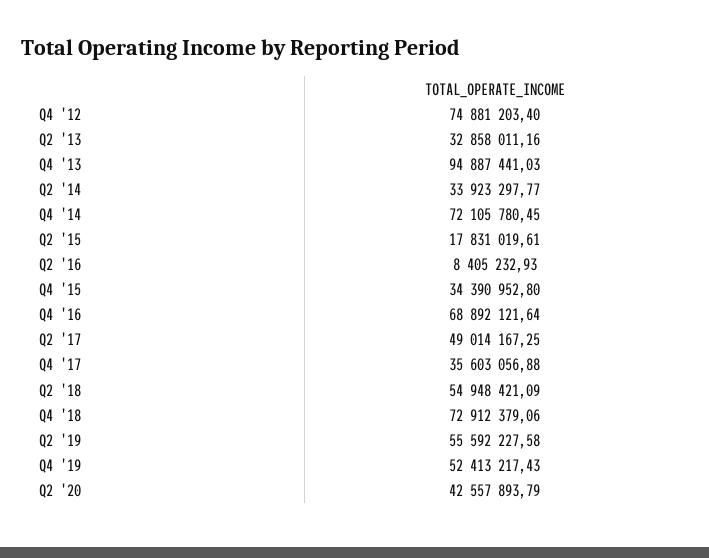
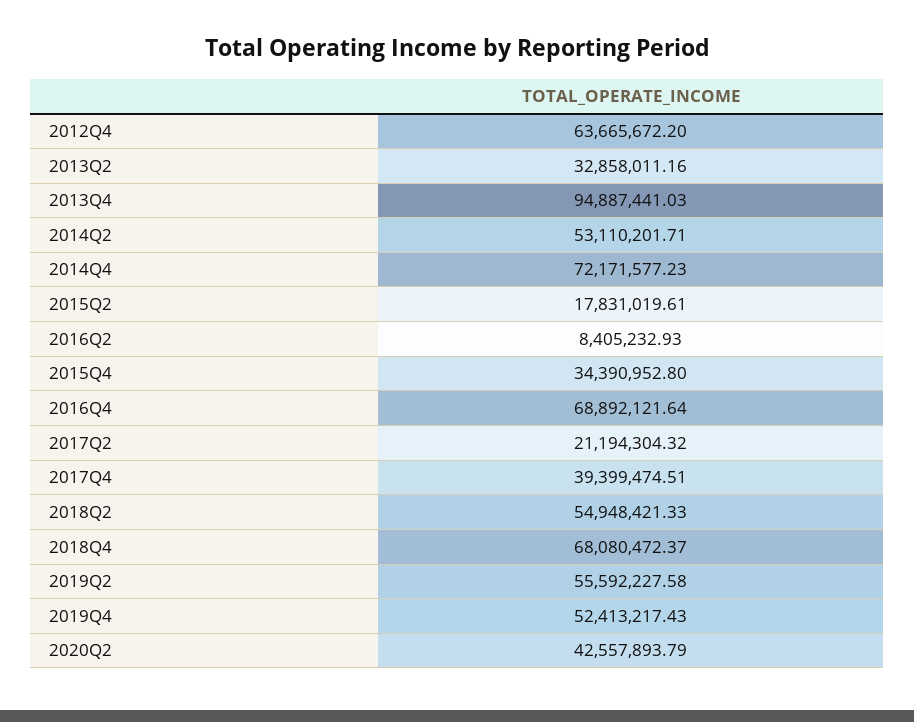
  {
-   "Q4 '12": 74881203.4,
+   "Q4 '12": 63665672.2,
    "Q2 '13": 32858011.16,
    "Q4 '13": 94887441.03,
-   "Q2 '14": 33923297.77,
+   "Q2 '14": 53110201.71,
-   "Q4 '14": 72105780.45,
+   "Q4 '14": 72171577.23,
    "Q2 '15": 17831019.61,
    "Q2 '16": 8405232.93,
    "Q4 '15": 34390952.8,
    "Q4 '16": 68892121.64,
-   "Q2 '17": 49014167.25,
+   "Q2 '17": 21194304.32,
-   "Q4 '17": 35603056.88,
+   "Q4 '17": 39399474.51,
-   "Q2 '18": 54948421.09,
+   "Q2 '18": 54948421.33,
-   "Q4 '18": 72912379.06,
+   "Q4 '18": 68080472.37,
    "Q2 '19": 55592227.58,
    "Q4 '19": 52413217.43,
    "Q2 '20": 42557893.79
  }

